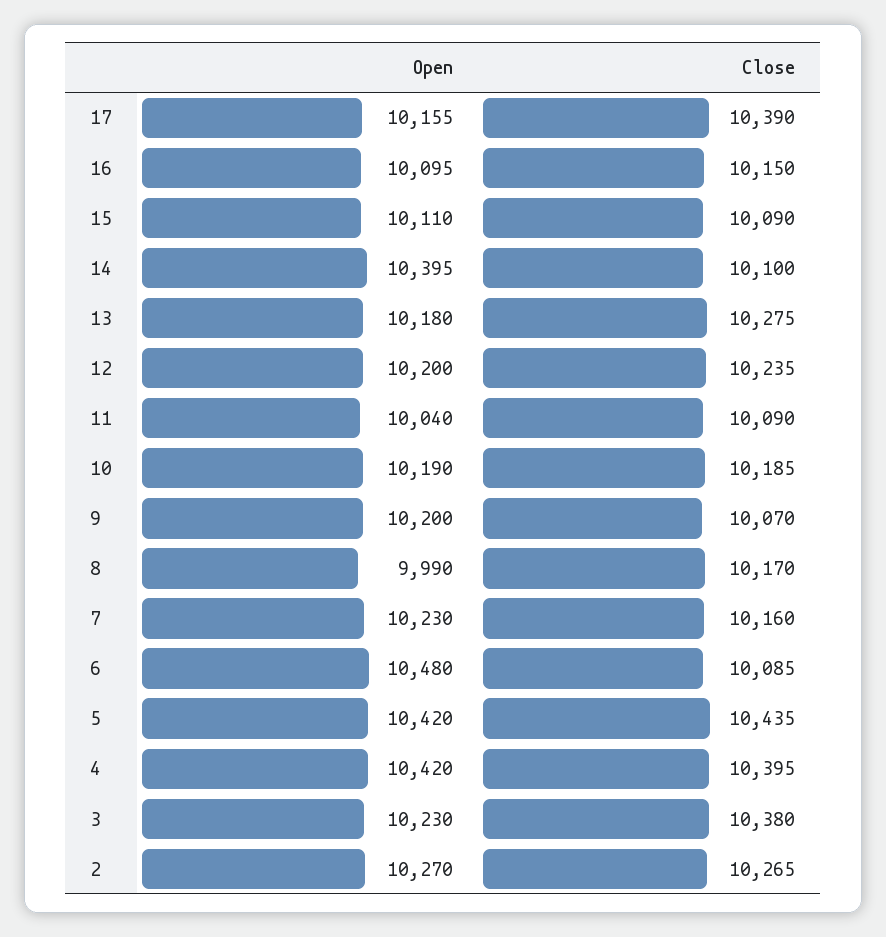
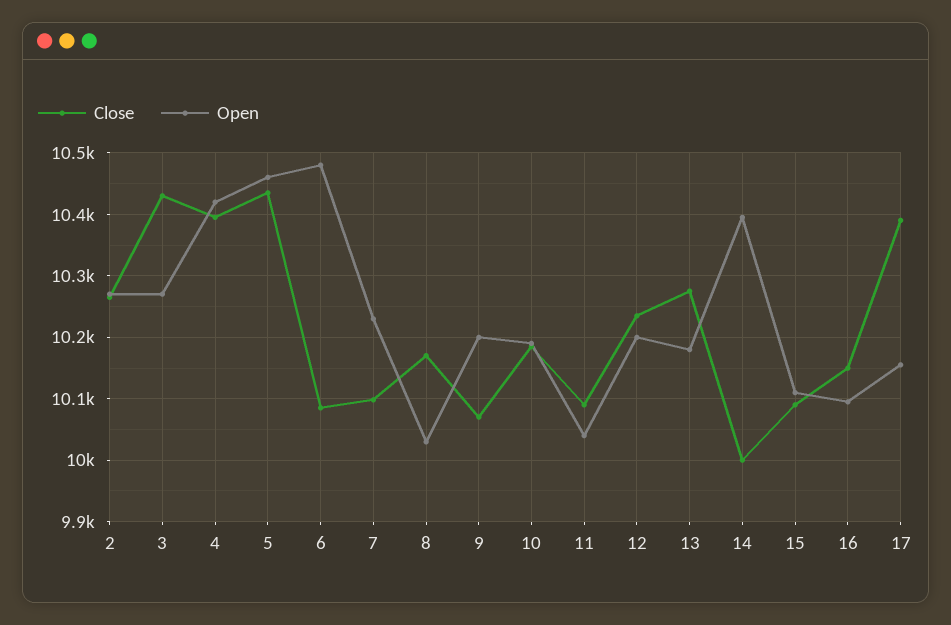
  {
    "Open": {
      "17": 10155,
      "16": 10095,
      "15": 10110,
      "14": 10395,
      "13": 10180,
      "12": 10200,
      "11": 10040,
      "10": 10190,
      "9": 10200,
-     "8": 9990,
+     "8": 10030,
      "7": 10230,
      "6": 10480,
-     "5": 10420,
+     "5": 10460,
      "4": 10420,
-     "3": 10230,
+     "3": 10270,
      "2": 10270
    },
    "Close": {
      "17": 10390,
      "16": 10150,
      "15": 10090,
-     "14": 10100,
+     "14": 10000,
      "13": 10275,
      "12": 10235,
      "11": 10090,
      "10": 10185,
      "9": 10070,
      "8": 10170,
-     "7": 10160,
+     "7": 10100,
      "6": 10085,
      "5": 10435,
      "4": 10395,
-     "3": 10380,
+     "3": 10430,
      "2": 10265
    }
  }

